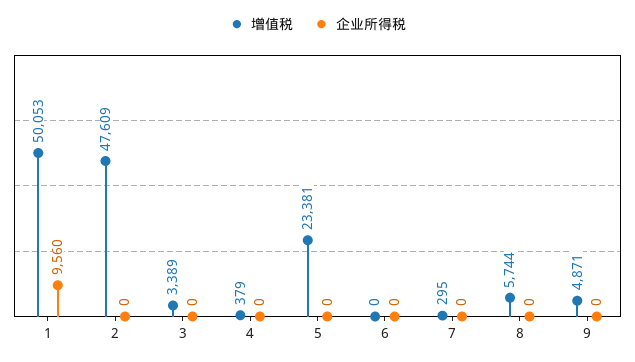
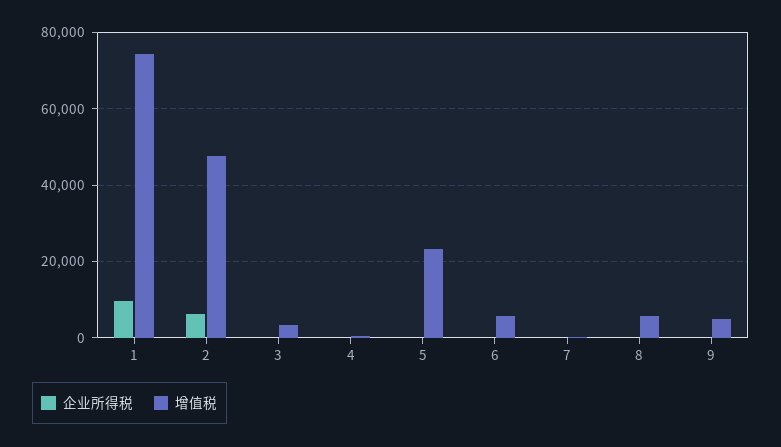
  {
    "增值税": {
-     "1": 50053,
+     "1": 74000,
      "2": 47609,
      "3": 3389,
      "4": 379,
      "5": 23381,
-     "6": 0,
+     "6": 6000,
      "7": 295,
      "8": 5744,
      "9": 4871
    },
    "企业所得税": {
      "1": 9560,
-     "2": 0,
+     "2": 6000,
      "3": 0,
      "4": 0,
      "5": 0,
      "6": 0,
      "7": 0,
      "8": 0,
      "9": 0
    }
  }

